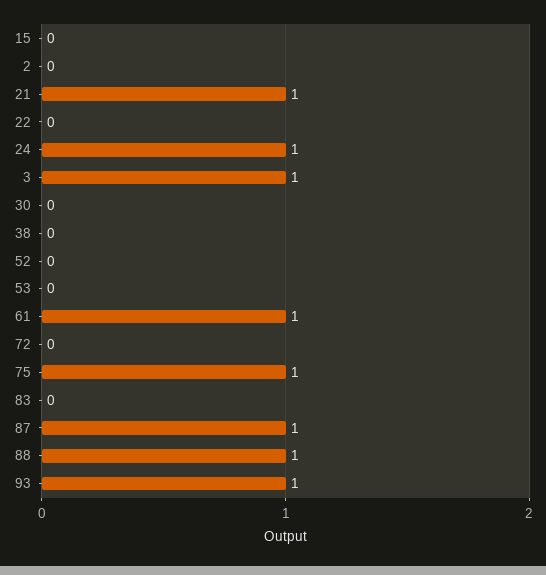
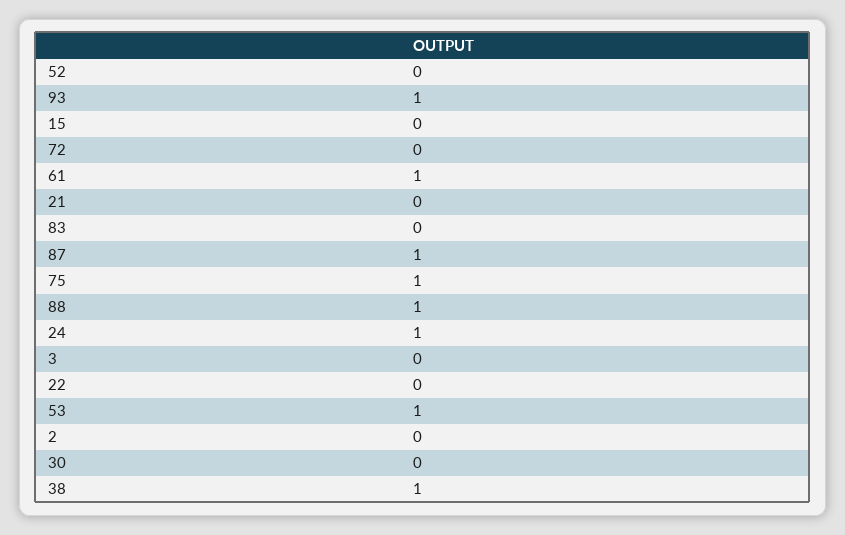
  {
    "15": 0,
    "2": 0,
-   "21": 1,
+   "21": 0,
    "22": 0,
    "24": 1,
-   "3": 1,
+   "3": 0,
    "30": 0,
-   "38": 0,
+   "38": 1,
    "52": 0,
-   "53": 0,
+   "53": 1,
    "61": 1,
    "72": 0,
    "75": 1,
    "83": 0,
    "87": 1,
    "88": 1,
    "93": 1
  }

